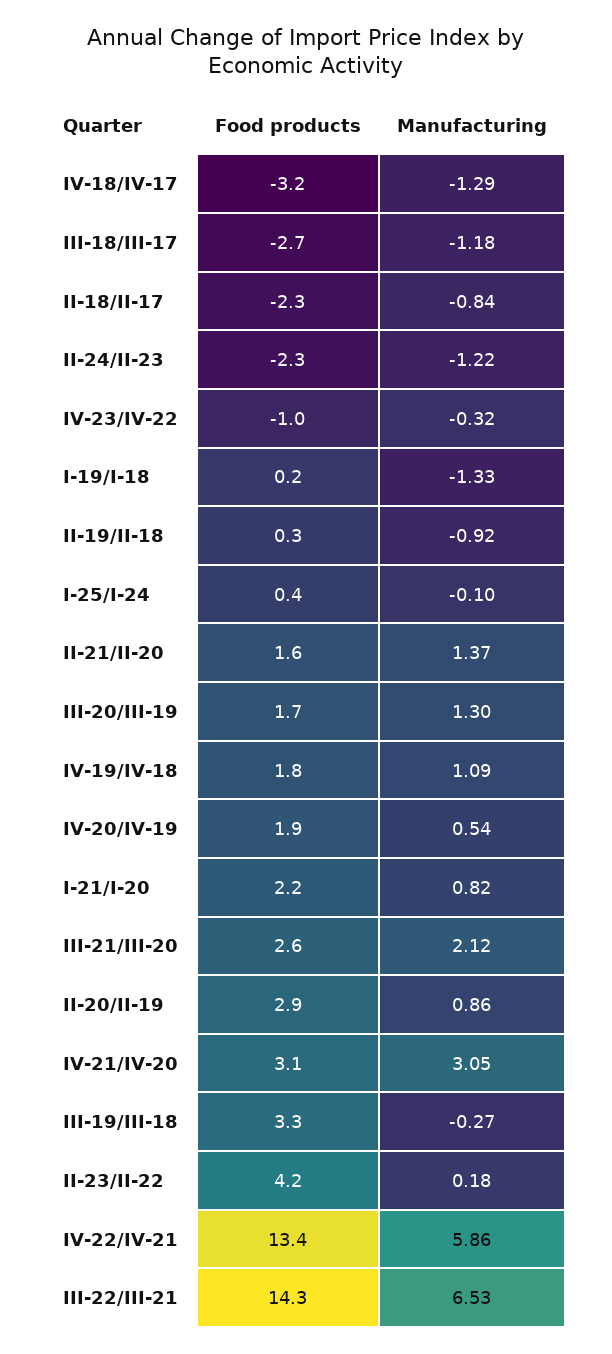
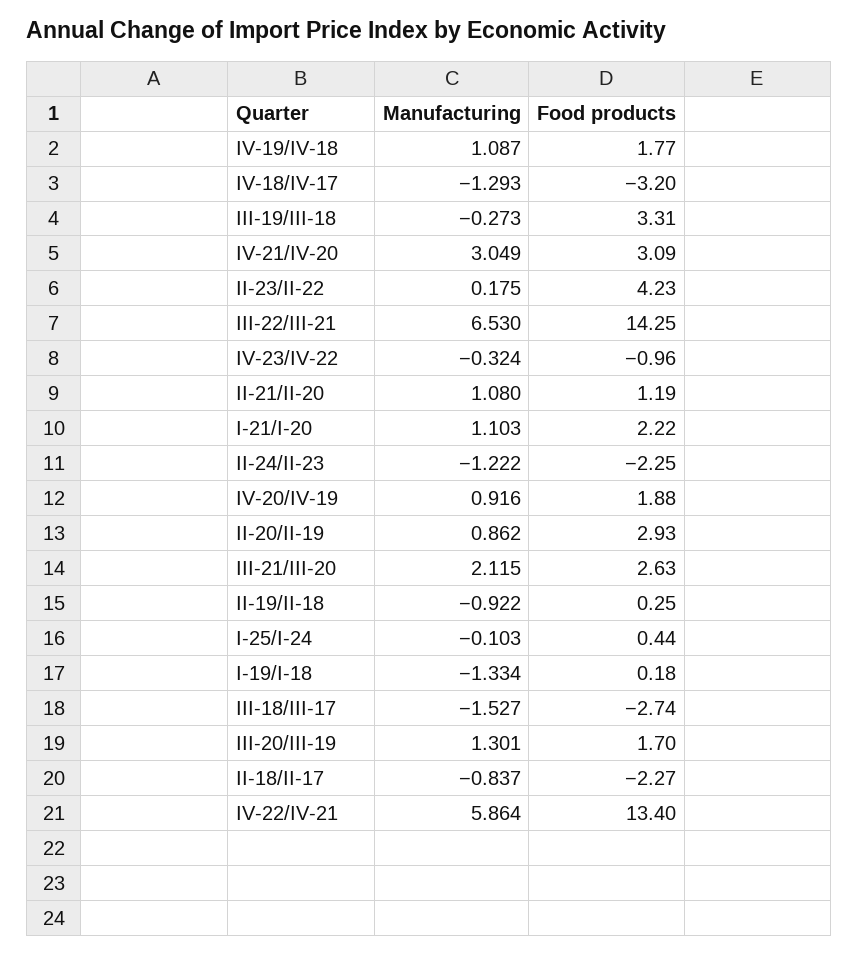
  {
    "Food products": {
      "IV-18/IV-17": -3.2,
      "III-18/III-17": -2.74,
      "II-18/II-17": -2.27,
      "II-24/II-23": -2.25,
      "IV-23/IV-22": -0.96,
      "I-19/I-18": 0.18,
      "II-19/II-18": 0.25,
      "I-25/I-24": 0.44,
-     "II-21/II-20": 1.6,
+     "II-21/II-20": 1.19,
      "III-20/III-19": 1.7,
      "IV-19/IV-18": 1.77,
      "IV-20/IV-19": 1.88,
      "I-21/I-20": 2.22,
      "III-21/III-20": 2.63,
      "II-20/II-19": 2.93,
      "IV-21/IV-20": 3.09,
      "III-19/III-18": 3.31,
      "II-23/II-22": 4.23,
      "IV-22/IV-21": 13.4,
      "III-22/III-21": 14.25
    },
    "Manufacturing": {
      "IV-18/IV-17": -1.293,
-     "III-18/III-17": -1.18,
+     "III-18/III-17": -1.527,
      "II-18/II-17": -0.837,
      "II-24/II-23": -1.222,
      "IV-23/IV-22": -0.324,
      "I-19/I-18": -1.334,
      "II-19/II-18": -0.922,
      "I-25/I-24": -0.103,
-     "II-21/II-20": 1.37,
+     "II-21/II-20": 1.08,
      "III-20/III-19": 1.301,
      "IV-19/IV-18": 1.087,
-     "IV-20/IV-19": 0.54,
+     "IV-20/IV-19": 0.916,
-     "I-21/I-20": 0.82,
+     "I-21/I-20": 1.103,
      "III-21/III-20": 2.115,
      "II-20/II-19": 0.862,
      "IV-21/IV-20": 3.049,
      "III-19/III-18": -0.273,
      "II-23/II-22": 0.175,
      "IV-22/IV-21": 5.864,
      "III-22/III-21": 6.53
    }
  }

